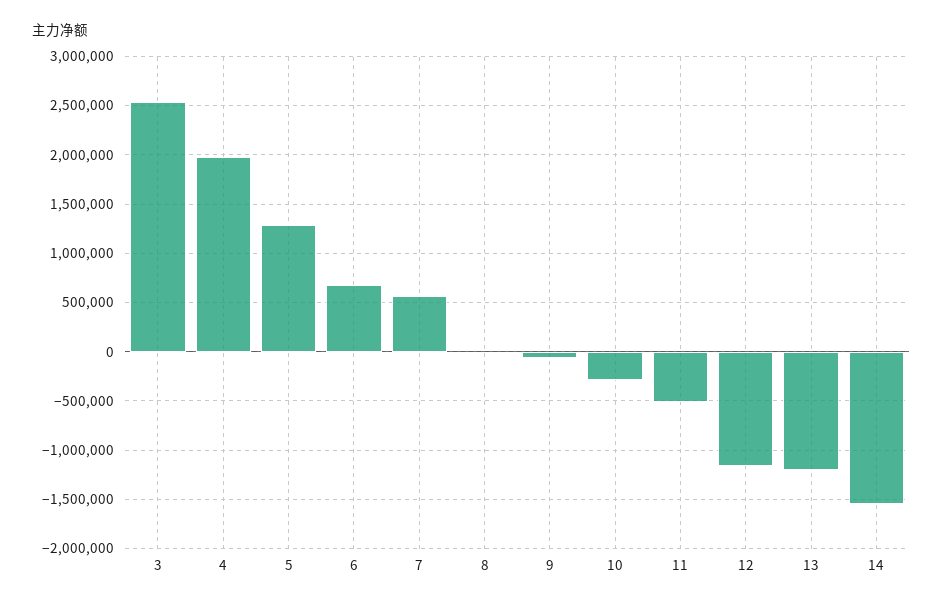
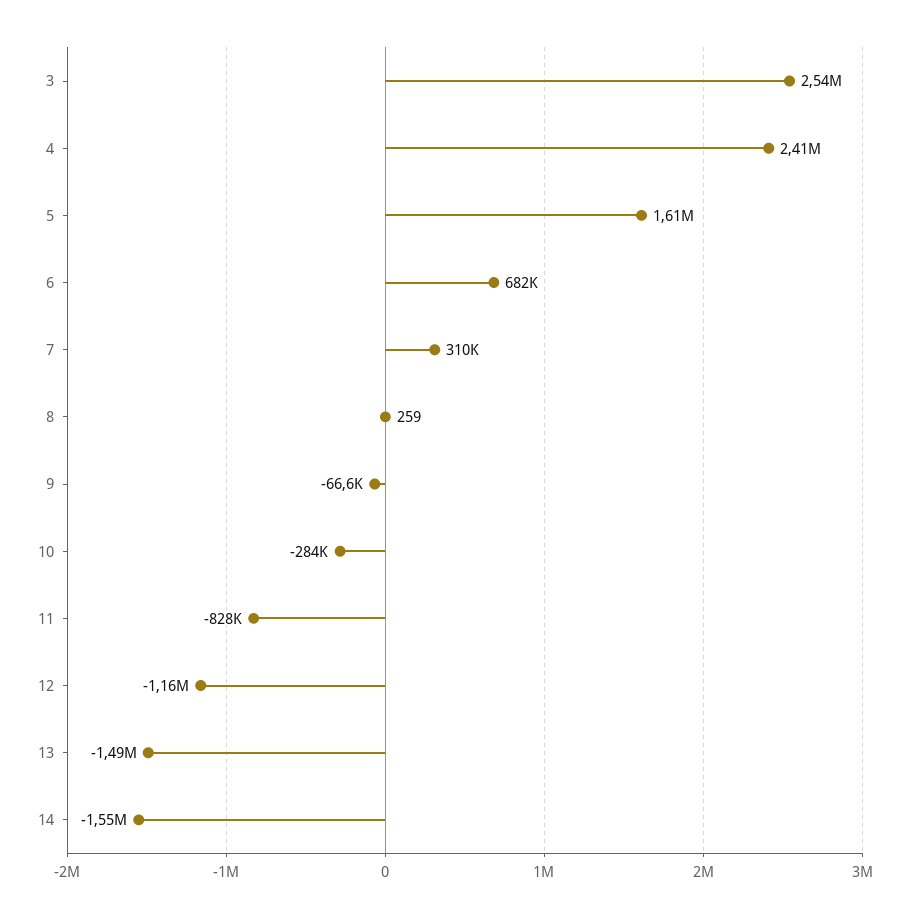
  {
    "3": 2540000,
-   "4": 2000000,
+   "4": 2410000,
-   "5": 1300000,
+   "5": 1610000,
    "6": 682000,
-   "7": 600000,
+   "7": 310000,
    "8": 259,
    "9": -66600,
    "10": -284000,
-   "11": -500000,
+   "11": -828000,
    "12": -1160000,
-   "13": -1200000,
+   "13": -1490000,
    "14": -1550000
  }

